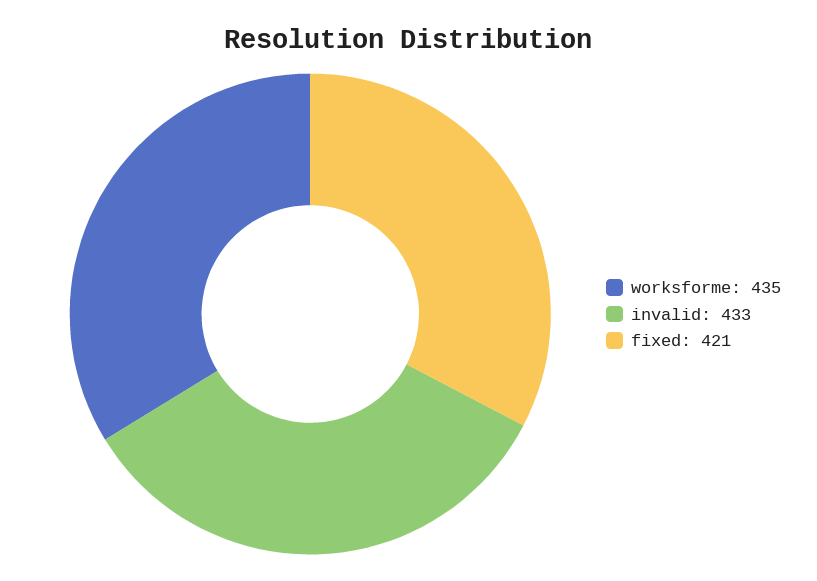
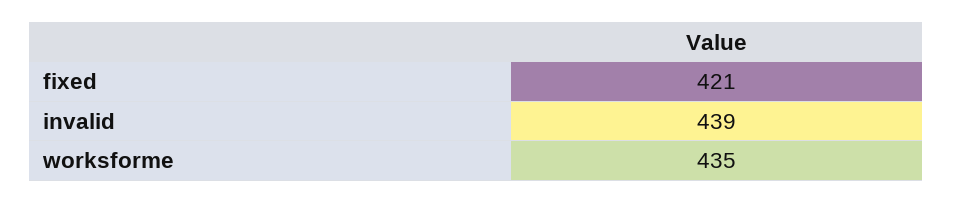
  {
    "worksforme": 435,
-   "invalid": 433,
+   "invalid": 439,
    "fixed": 421
  }

